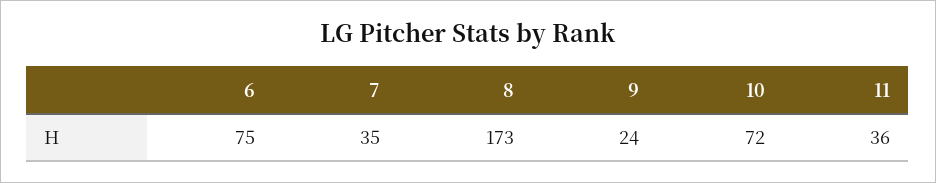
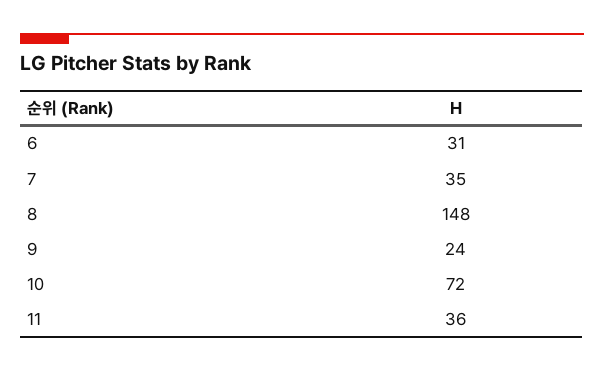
  {
-   "6": 75,
+   "6": 31,
    "7": 35,
-   "8": 173,
+   "8": 148,
    "9": 24,
    "10": 72,
    "11": 36
  }

